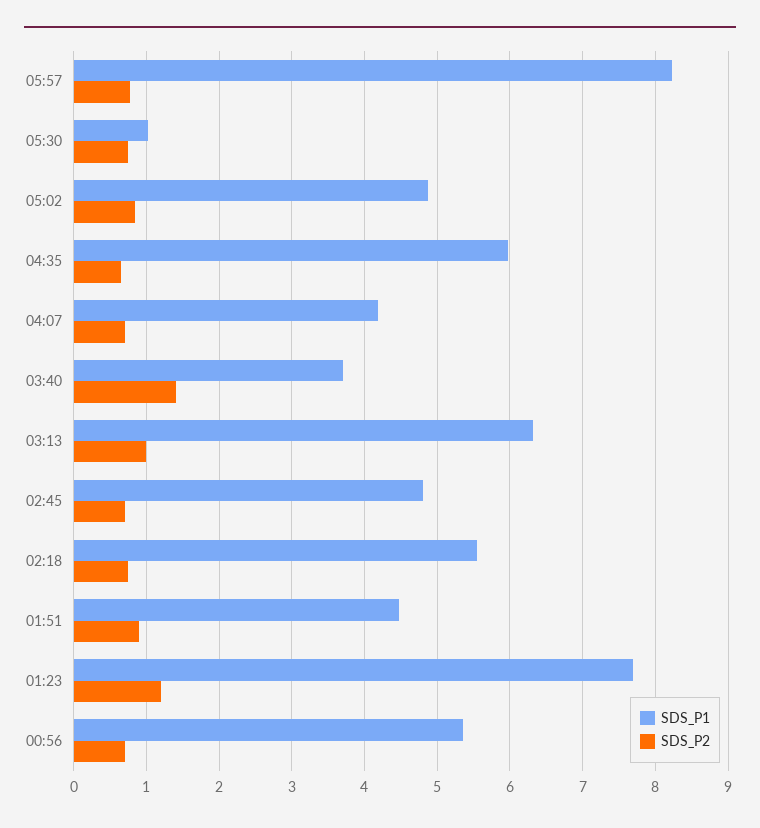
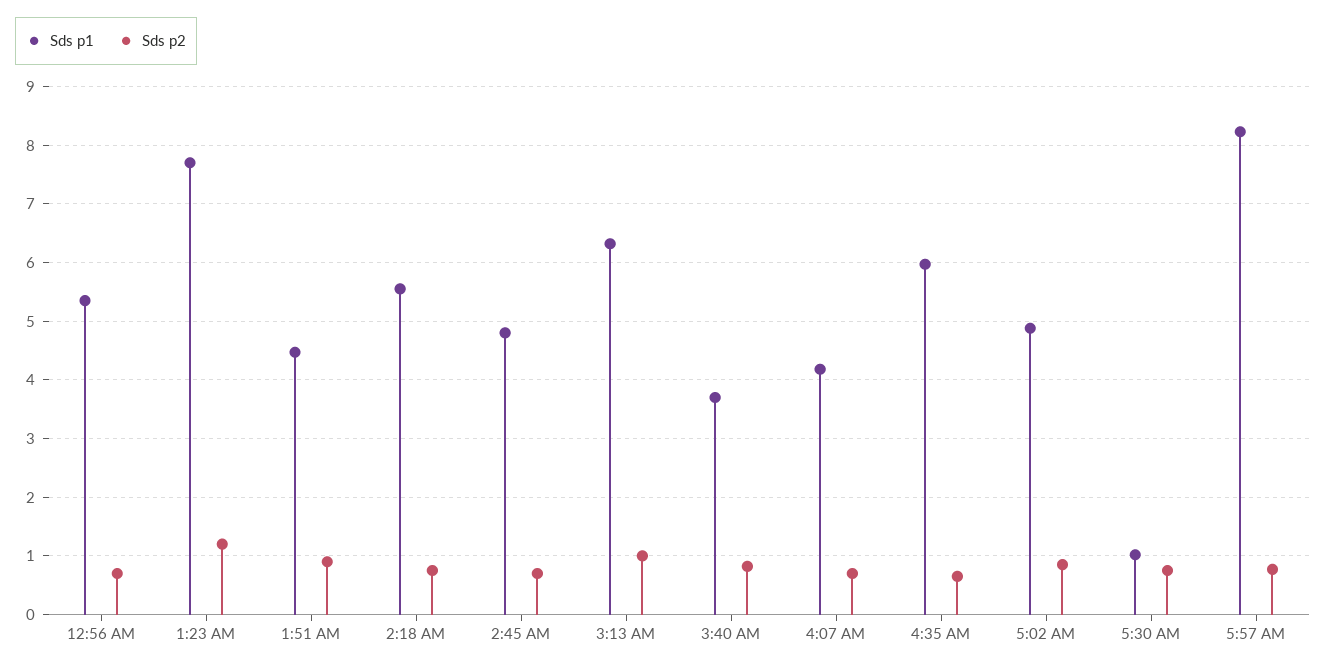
  {
    "SDS_P1": {
      "05:57": 8.2,
      "05:30": 1,
      "05:02": 4.9,
      "04:35": 6,
      "04:07": 4.2,
      "03:40": 3.7,
      "03:13": 6.3,
      "02:45": 4.8,
      "02:18": 5.6,
      "01:51": 4.5,
      "01:23": 7.7,
      "00:56": 5.4
    },
    "SDS_P2": {
      "05:57": 0.8,
      "05:30": 0.8,
      "05:02": 0.9,
      "04:35": 0.7,
      "04:07": 0.7,
-     "03:40": 1.4,
+     "03:40": 0.8,
      "03:13": 1,
      "02:45": 0.7,
      "02:18": 0.8,
      "01:51": 0.9,
      "01:23": 1.2,
      "00:56": 0.7
    }
  }

